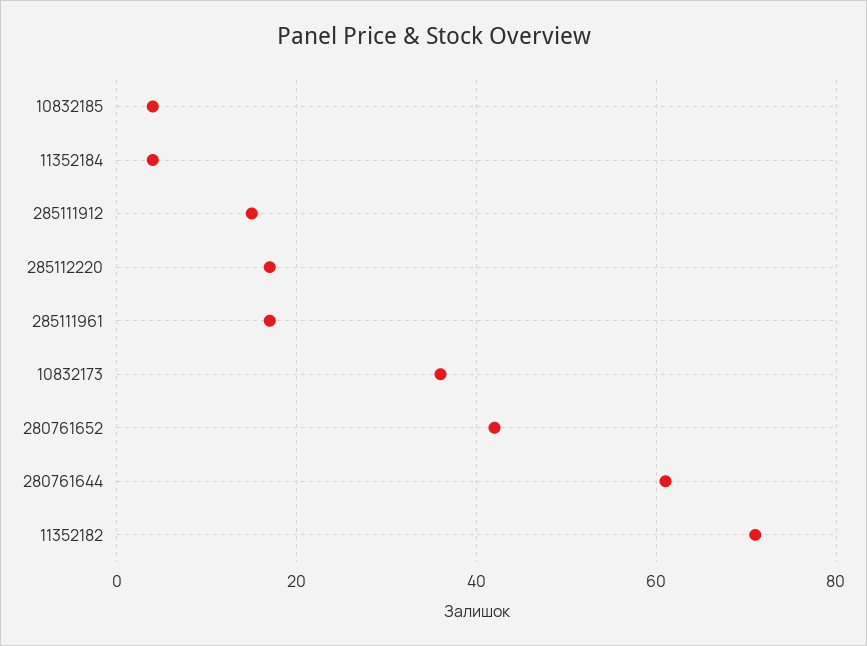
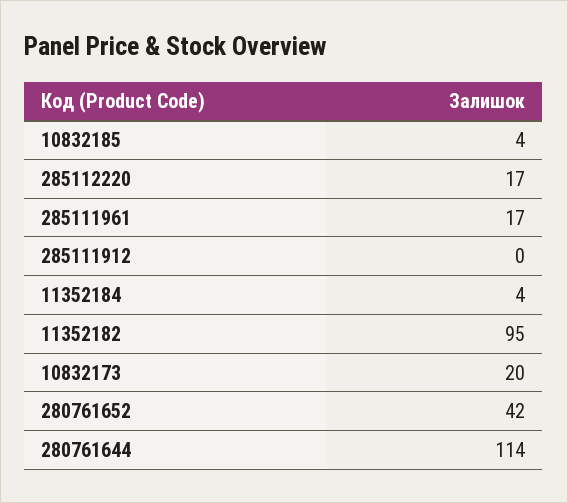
  {
    "10832185": 4,
    "11352184": 4,
-   "285111912": 15,
+   "285111912": 0,
    "285112220": 17,
    "285111961": 17,
-   "10832173": 35,
+   "10832173": 20,
    "280761652": 42,
-   "280761644": 60,
+   "280761644": 114,
-   "11352182": 70
+   "11352182": 95
  }

